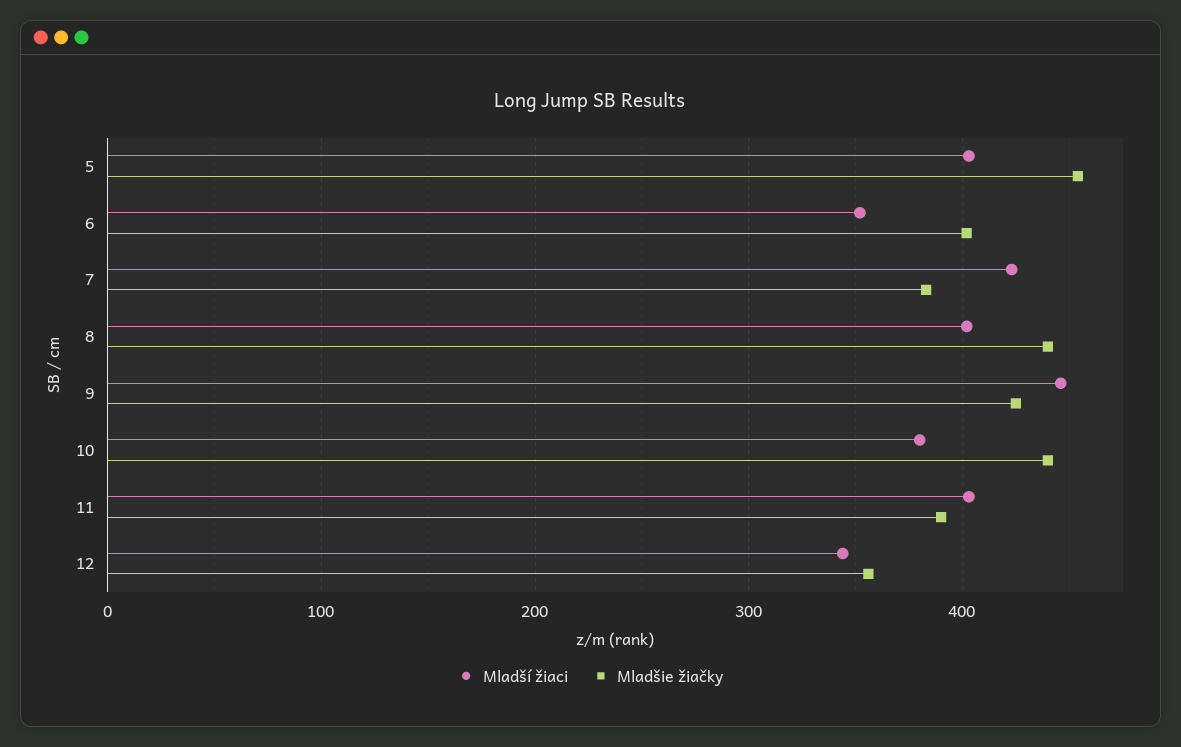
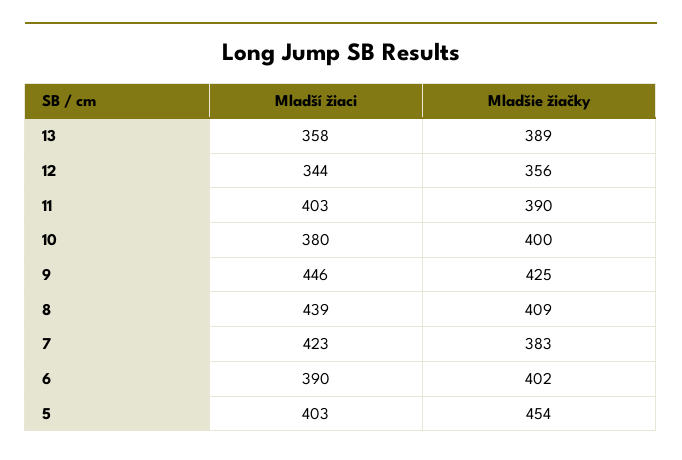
  {
    "Mladší žiaci": {
      "5": 403,
-     "6": 350,
+     "6": 390,
      "7": 423,
-     "8": 400,
+     "8": 439,
      "9": 446,
      "10": 380,
      "11": 403,
-     "12": 344
+     "12": 344,
+     "13": 358
    },
    "Mladšie žiačky": {
      "5": 454,
      "6": 402,
      "7": 383,
-     "8": 440,
+     "8": 409,
      "9": 425,
-     "10": 440,
+     "10": 400,
      "11": 390,
-     "12": 356
+     "12": 356,
+     "13": 389
    }
  }

